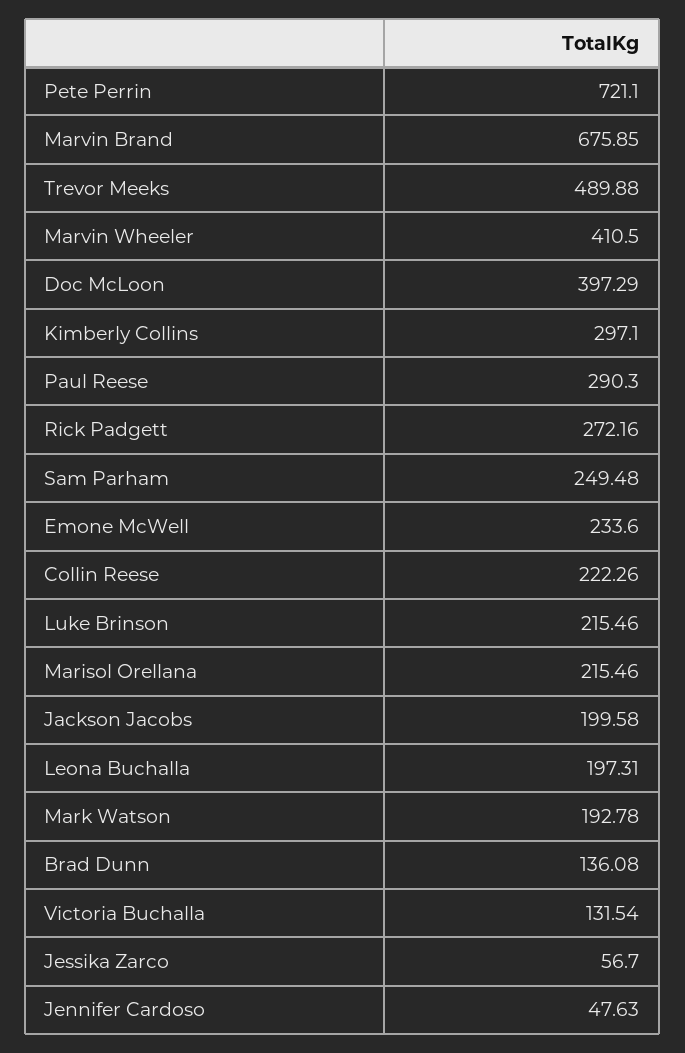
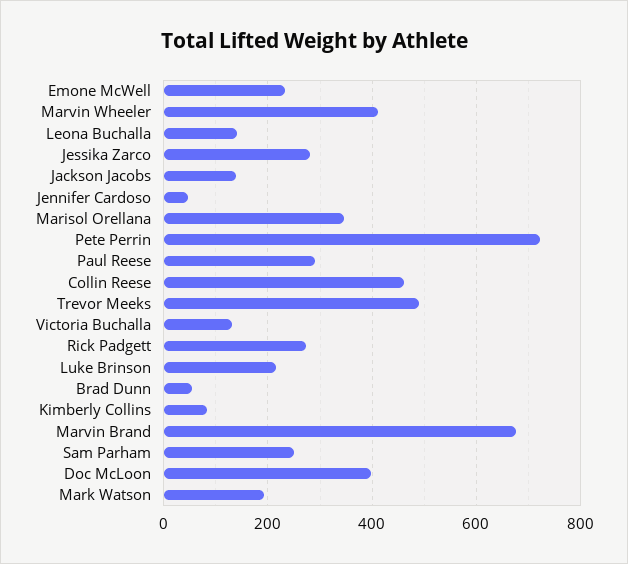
  {
    "Pete Perrin": 721.1,
    "Marvin Brand": 675.85,
    "Trevor Meeks": 489.88,
    "Marvin Wheeler": 410.5,
    "Doc McLoon": 397.29,
-   "Kimberly Collins": 297.1,
+   "Kimberly Collins": 80,
    "Paul Reese": 290.3,
    "Rick Padgett": 272.16,
    "Sam Parham": 249.48,
    "Emone McWell": 233.6,
-   "Collin Reese": 222.26,
+   "Collin Reese": 460,
    "Luke Brinson": 215.46,
-   "Marisol Orellana": 215.46,
+   "Marisol Orellana": 340,
-   "Jackson Jacobs": 199.58,
+   "Jackson Jacobs": 140,
-   "Leona Buchalla": 197.31,
+   "Leona Buchalla": 140,
    "Mark Watson": 192.78,
-   "Brad Dunn": 136.08,
+   "Brad Dunn": 60,
    "Victoria Buchalla": 131.54,
-   "Jessika Zarco": 56.7,
+   "Jessika Zarco": 280,
    "Jennifer Cardoso": 47.63
  }

